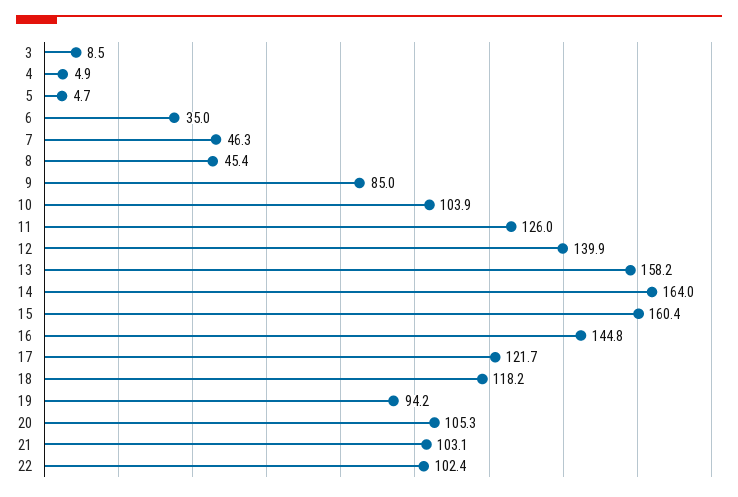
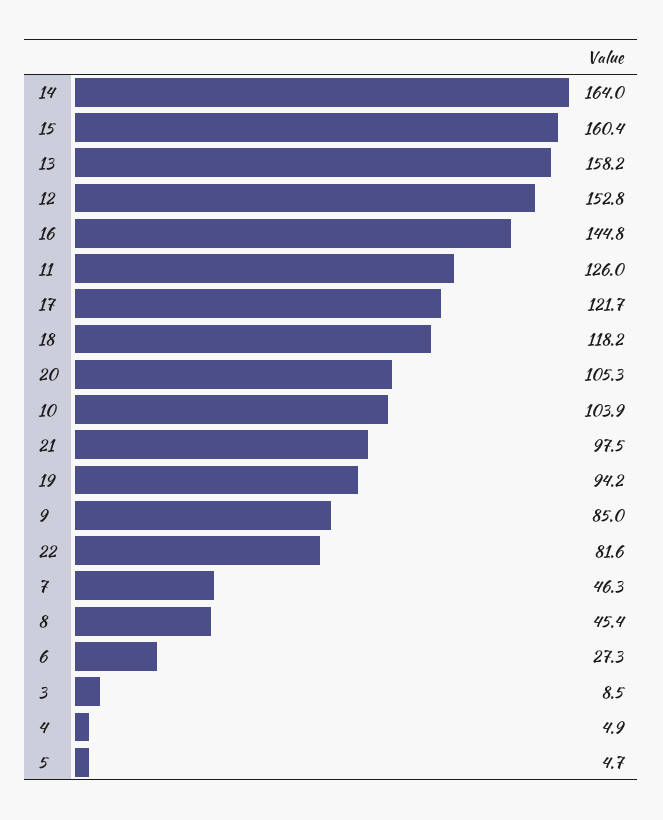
  {
    "3": 8.5,
    "4": 4.9,
    "5": 4.7,
-   "6": 35,
+   "6": 27.3,
    "7": 46.3,
    "8": 45.4,
    "9": 85,
    "10": 103.9,
    "11": 126,
-   "12": 139.9,
+   "12": 152.8,
    "13": 158.2,
    "14": 164,
    "15": 160.4,
    "16": 144.8,
    "17": 121.7,
    "18": 118.2,
    "19": 94.2,
    "20": 105.3,
-   "21": 103.1,
+   "21": 97.5,
-   "22": 102.4
+   "22": 81.6
  }

